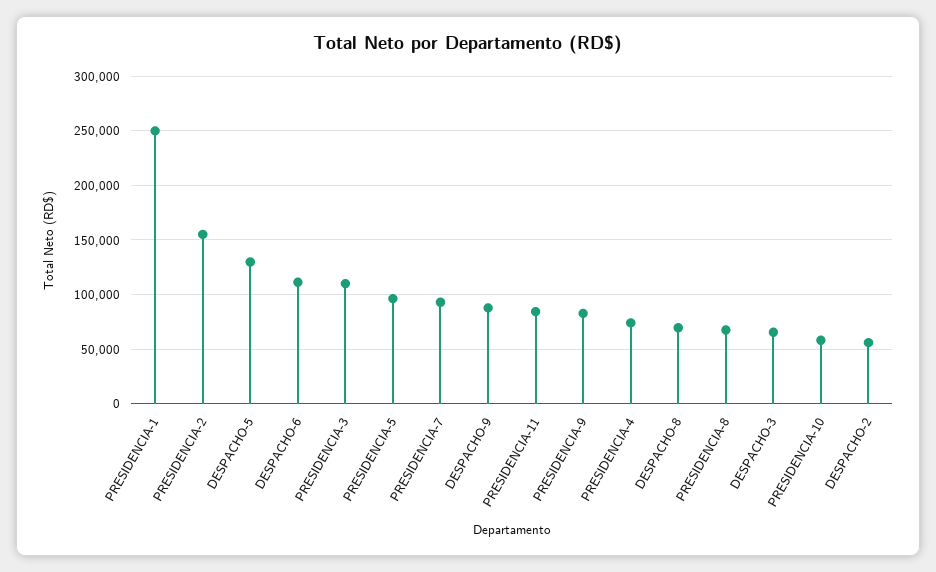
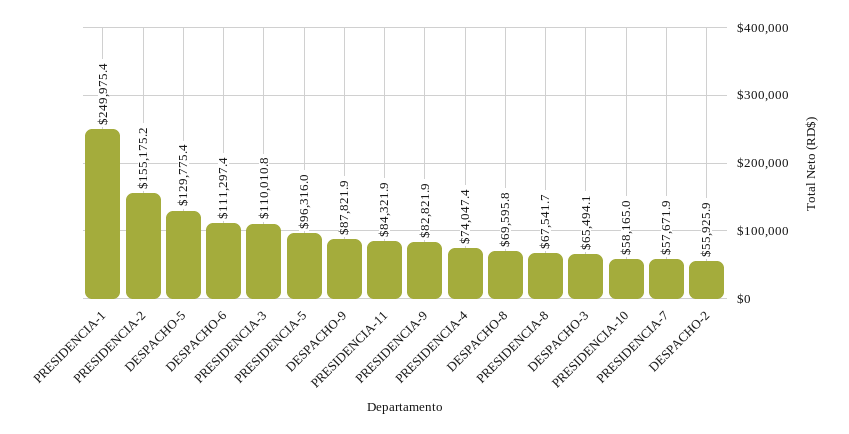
  {
    "PRESIDENCIA-1": 249975.4,
    "PRESIDENCIA-2": 155175.2,
    "DESPACHO-5": 129775.4,
    "DESPACHO-6": 111297.4,
    "PRESIDENCIA-3": 110010.8,
    "PRESIDENCIA-5": 96316,
-   "PRESIDENCIA-7": 90000,
+   "PRESIDENCIA-7": 57671.9,
    "DESPACHO-9": 87821.9,
    "PRESIDENCIA-11": 84321.9,
    "PRESIDENCIA-9": 82821.9,
    "PRESIDENCIA-4": 74047.4,
    "DESPACHO-8": 69595.8,
    "PRESIDENCIA-8": 67541.7,
    "DESPACHO-3": 65494.1,
    "PRESIDENCIA-10": 58165,
    "DESPACHO-2": 55925.9
  }

